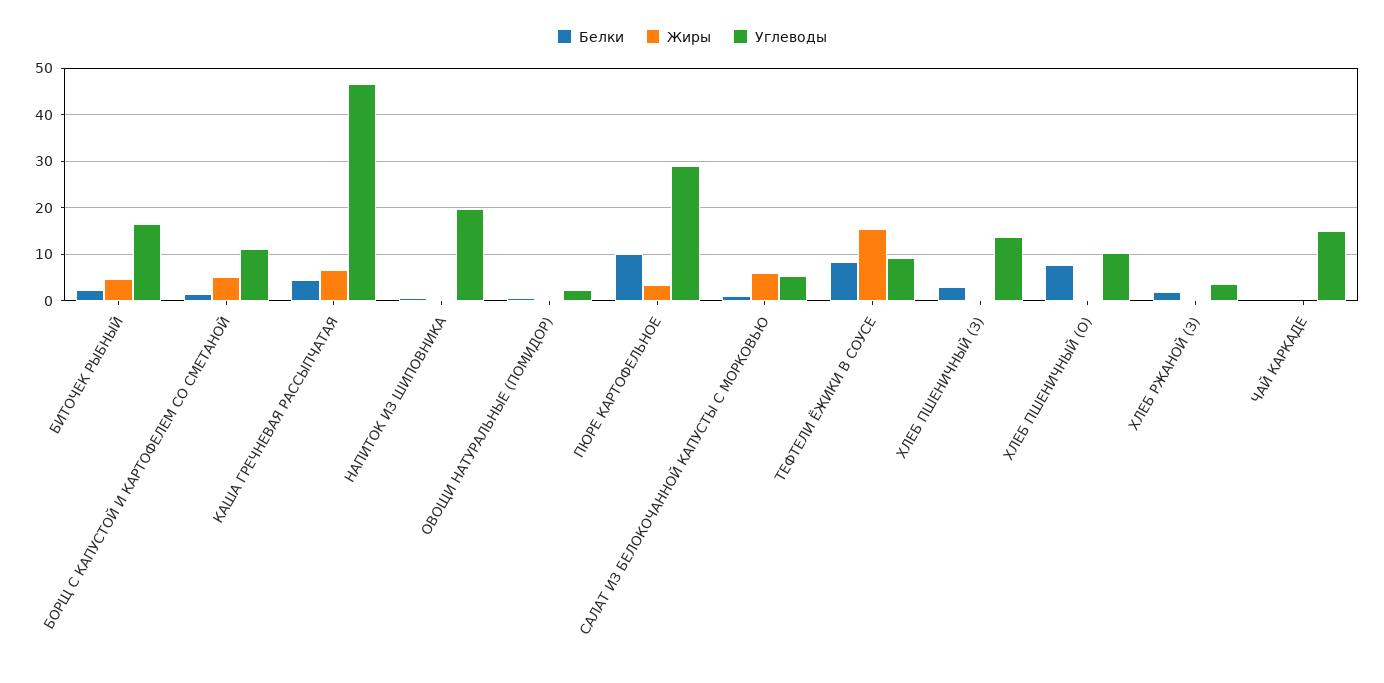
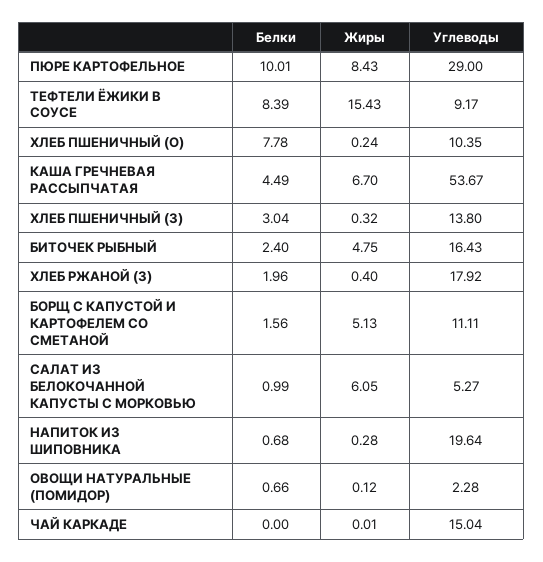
  {
    "Белки": {
      "БИТОЧЕК РЫБНЫЙ": 2.4,
      "БОРЩ С КАПУСТОЙ И КАРТОФЕЛЕМ СО СМЕТАНОЙ": 1.56,
      "КАША ГРЕЧНЕВАЯ РАССЫПЧАТАЯ": 4.49,
      "НАПИТОК ИЗ ШИПОВНИКА": 0.68,
      "ОВОЩИ НАТУРАЛЬНЫЕ (ПОМИДОР)": 0.66,
      "ПЮРЕ КАРТОФЕЛЬНОЕ": 10.01,
      "САЛАТ ИЗ БЕЛОКОЧАННОЙ КАПУСТЫ С МОРКОВЬЮ": 0.99,
      "ТЕФТЕЛИ ЁЖИКИ В СОУСЕ": 8.39,
      "ХЛЕБ ПШЕНИЧНЫЙ (З)": 3.04,
      "ХЛЕБ ПШЕНИЧНЫЙ (О)": 7.78,
      "ХЛЕБ РЖАНОЙ (З)": 1.96,
      "ЧАЙ КАРКАДЕ": 0
    },
    "Жиры": {
      "БИТОЧЕК РЫБНЫЙ": 4.75,
      "БОРЩ С КАПУСТОЙ И КАРТОФЕЛЕМ СО СМЕТАНОЙ": 5.13,
      "КАША ГРЕЧНЕВАЯ РАССЫПЧАТАЯ": 6.7,
      "НАПИТОК ИЗ ШИПОВНИКА": 0.28,
      "ОВОЩИ НАТУРАЛЬНЫЕ (ПОМИДОР)": 0.12,
-     "ПЮРЕ КАРТОФЕЛЬНОЕ": 4,
+     "ПЮРЕ КАРТОФЕЛЬНОЕ": 8.43,
      "САЛАТ ИЗ БЕЛОКОЧАННОЙ КАПУСТЫ С МОРКОВЬЮ": 6.05,
      "ТЕФТЕЛИ ЁЖИКИ В СОУСЕ": 15.43,
      "ХЛЕБ ПШЕНИЧНЫЙ (З)": 0.32,
      "ХЛЕБ ПШЕНИЧНЫЙ (О)": 0.24,
      "ХЛЕБ РЖАНОЙ (З)": 0.4,
      "ЧАЙ КАРКАДЕ": 0.01
    },
    "Углеводы": {
      "БИТОЧЕК РЫБНЫЙ": 16.43,
      "БОРЩ С КАПУСТОЙ И КАРТОФЕЛЕМ СО СМЕТАНОЙ": 11.11,
-     "КАША ГРЕЧНЕВАЯ РАССЫПЧАТАЯ": 46,
+     "КАША ГРЕЧНЕВАЯ РАССЫПЧАТАЯ": 53.67,
      "НАПИТОК ИЗ ШИПОВНИКА": 19.64,
      "ОВОЩИ НАТУРАЛЬНЫЕ (ПОМИДОР)": 2.28,
      "ПЮРЕ КАРТОФЕЛЬНОЕ": 29,
      "САЛАТ ИЗ БЕЛОКОЧАННОЙ КАПУСТЫ С МОРКОВЬЮ": 5.27,
      "ТЕФТЕЛИ ЁЖИКИ В СОУСЕ": 9.17,
      "ХЛЕБ ПШЕНИЧНЫЙ (З)": 13.8,
      "ХЛЕБ ПШЕНИЧНЫЙ (О)": 10.35,
-     "ХЛЕБ РЖАНОЙ (З)": 4,
+     "ХЛЕБ РЖАНОЙ (З)": 17.92,
      "ЧАЙ КАРКАДЕ": 15.04
    }
  }

